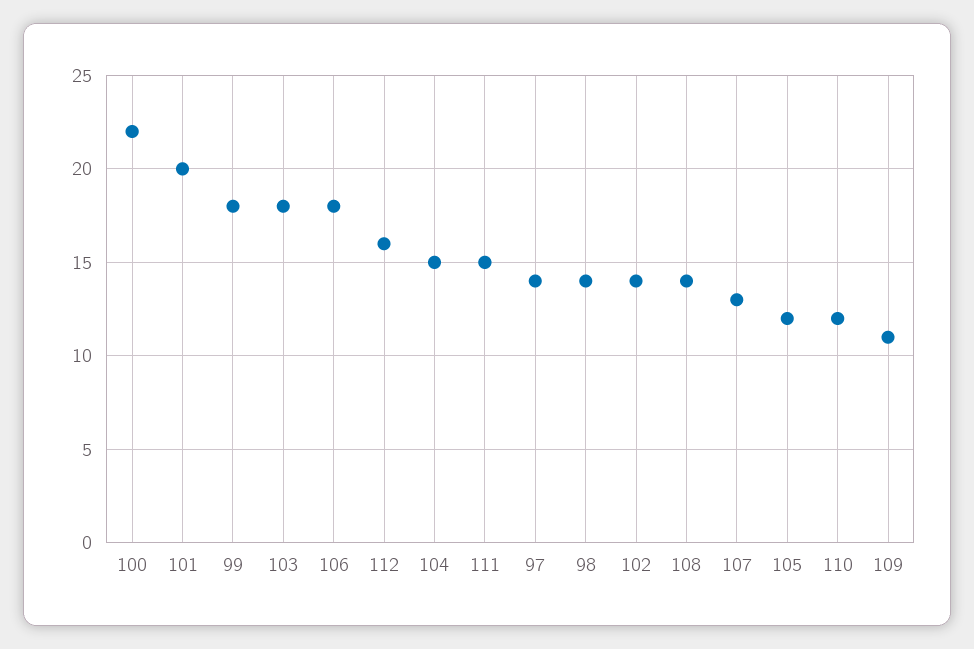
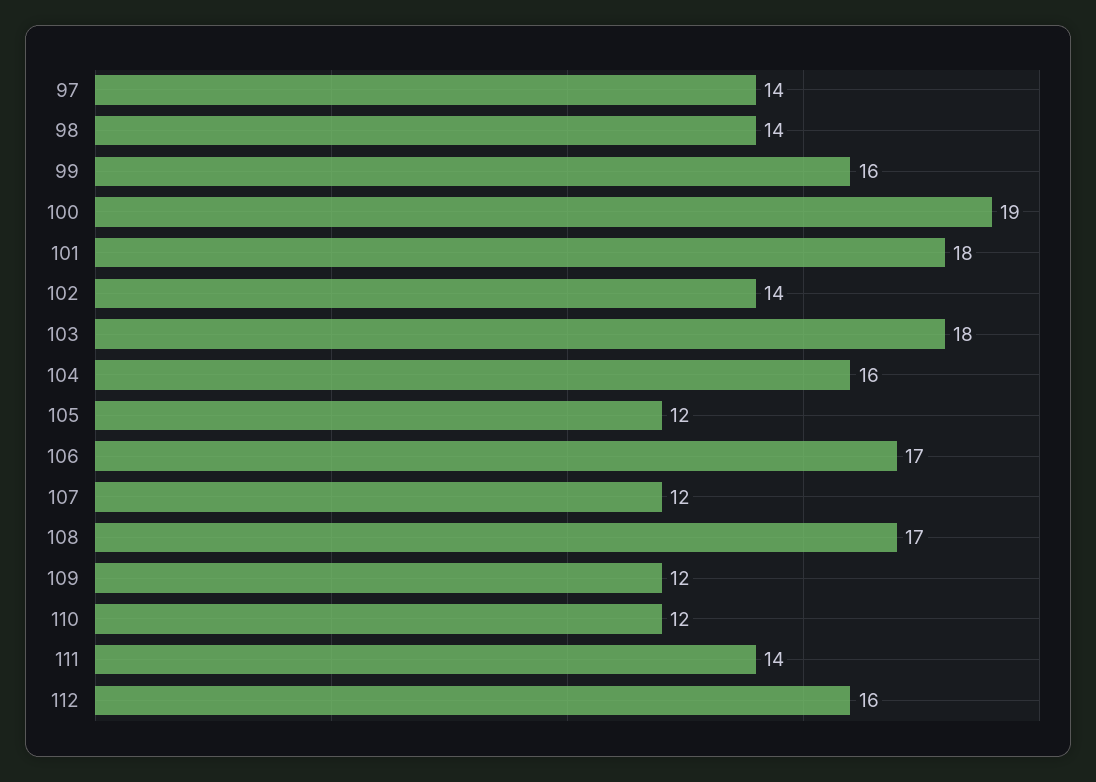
  {
-   "100": 22,
+   "100": 19,
-   "101": 20,
+   "101": 18,
-   "99": 18,
+   "99": 16,
    "103": 18,
-   "106": 18,
+   "106": 17,
    "112": 16,
-   "104": 15,
+   "104": 16,
-   "111": 15,
+   "111": 14,
    "97": 14,
    "98": 14,
    "102": 14,
-   "108": 14,
+   "108": 17,
-   "107": 13,
+   "107": 12,
    "105": 12,
    "110": 12,
-   "109": 11
+   "109": 12
  }

